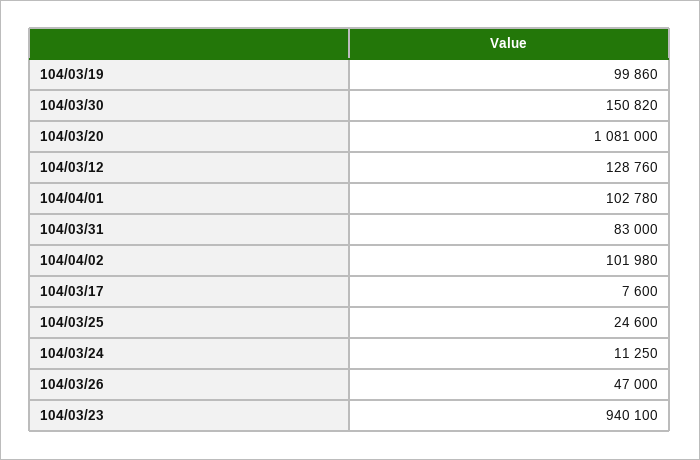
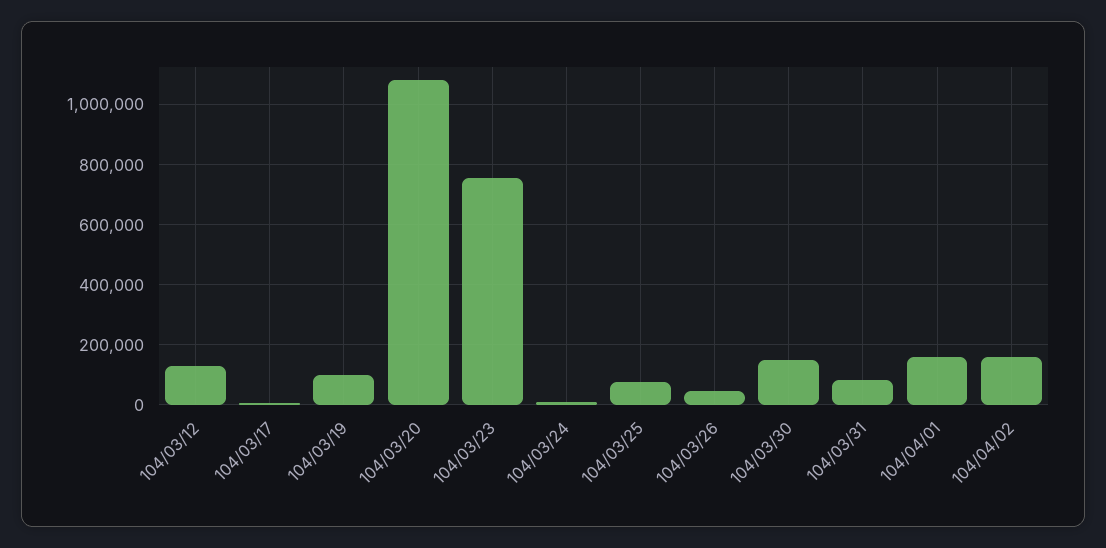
  {
    "104/03/19": 99860,
    "104/03/30": 150820,
    "104/03/20": 1081000,
    "104/03/12": 128760,
-   "104/04/01": 102780,
+   "104/04/01": 160000,
    "104/03/31": 83000,
-   "104/04/02": 101980,
+   "104/04/02": 160000,
    "104/03/17": 7600,
-   "104/03/25": 24600,
+   "104/03/25": 80000,
    "104/03/24": 11250,
    "104/03/26": 47000,
-   "104/03/23": 940100
+   "104/03/23": 760000
  }

